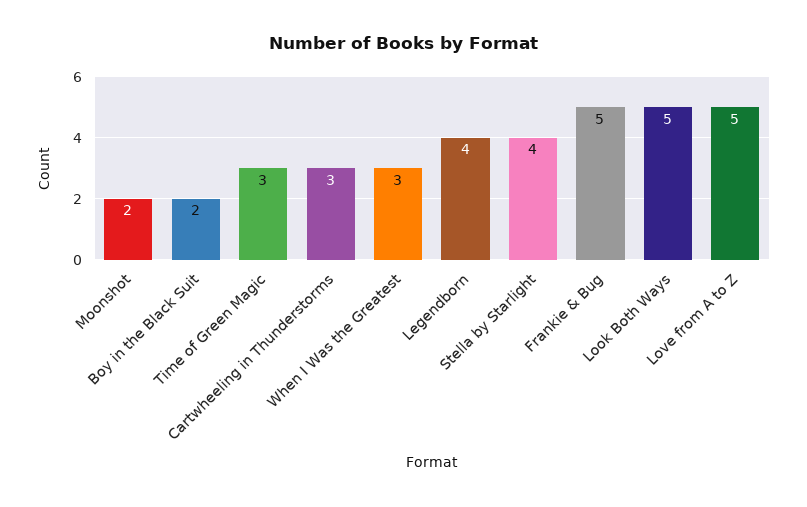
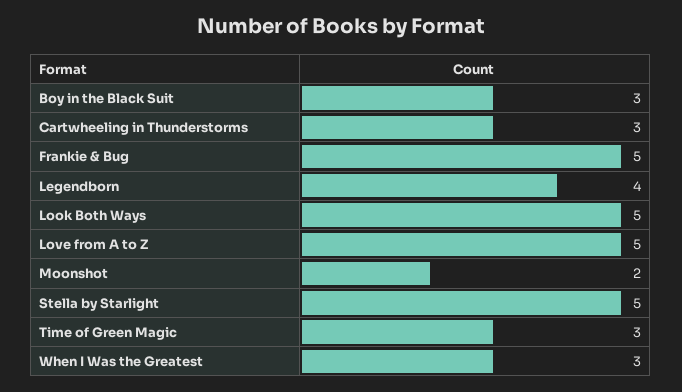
  {
    "Moonshot": 2,
-   "Boy in the Black Suit": 2,
+   "Boy in the Black Suit": 3,
    "Time of Green Magic": 3,
    "Cartwheeling in Thunderstorms": 3,
    "When I Was the Greatest": 3,
    "Legendborn": 4,
-   "Stella by Starlight": 4,
+   "Stella by Starlight": 5,
    "Frankie & Bug": 5,
    "Look Both Ways": 5,
    "Love from A to Z": 5
  }

